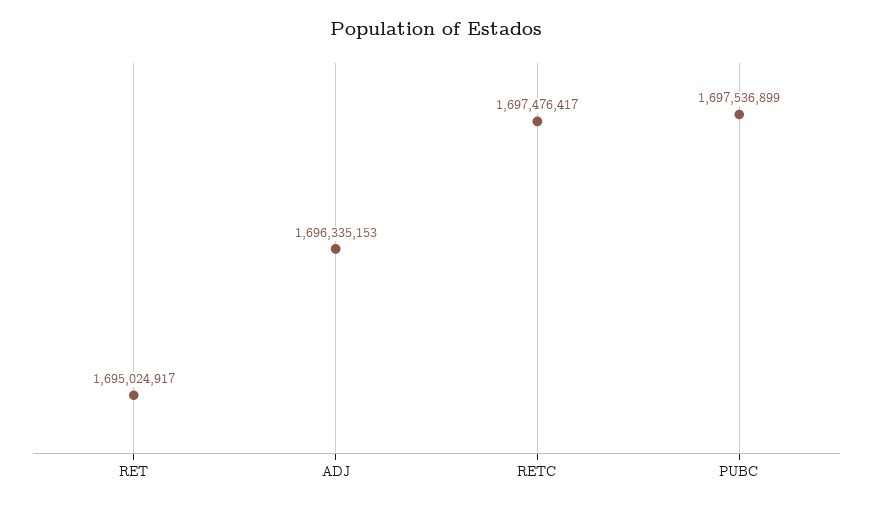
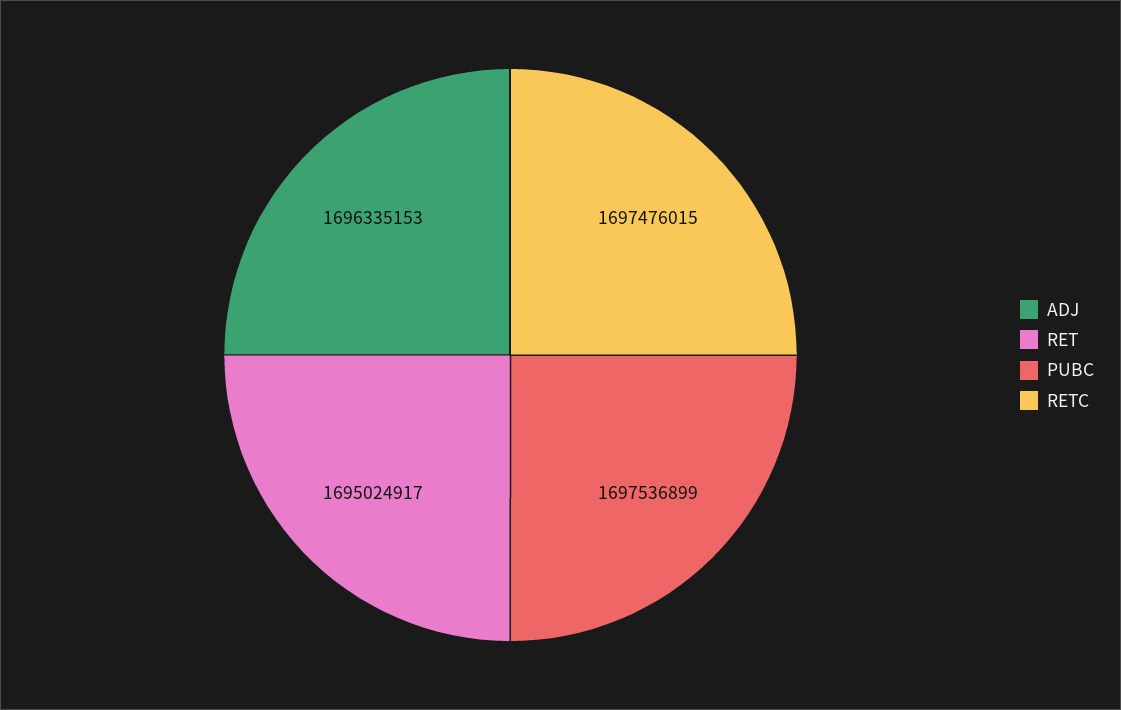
  {
    "RET": 1695024917,
    "ADJ": 1696335153,
-   "RETC": 1697476417,
+   "RETC": 1697476015,
    "PUBC": 1697536899
  }

